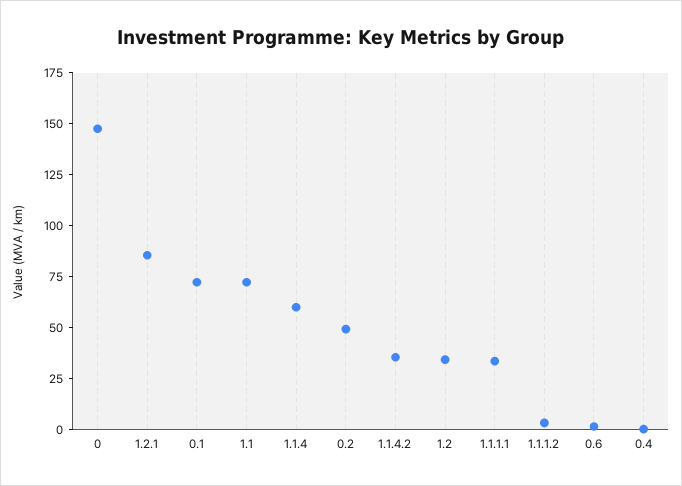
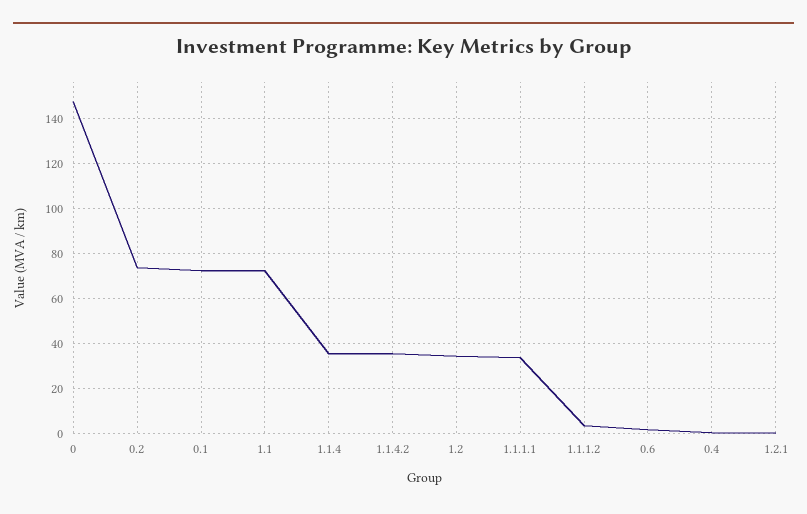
  {
    "0": 150,
-   "1.2.1": 85,
+   "1.2.1": 0,
    "0.1": 70,
    "1.1": 70,
-   "1.1.4": 60,
+   "1.1.4": 35,
-   "0.2": 50,
+   "0.2": 75,
    "1.1.4.2": 35,
    "1.2": 35,
    "1.1.1.1": 35,
    "1.1.1.2": 5,
    "0.6": 0,
    "0.4": 0
  }

